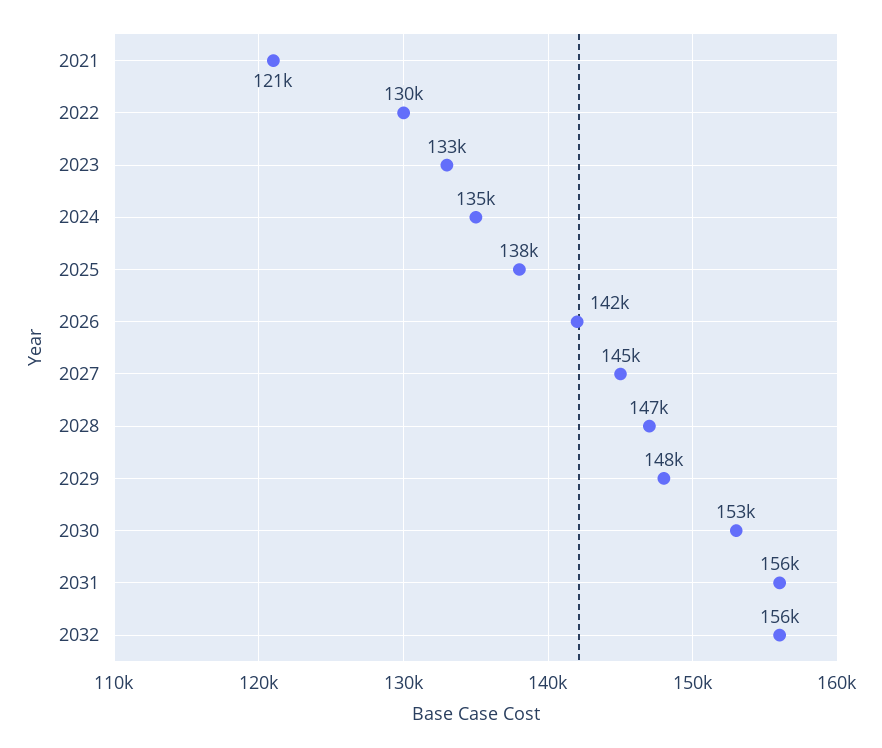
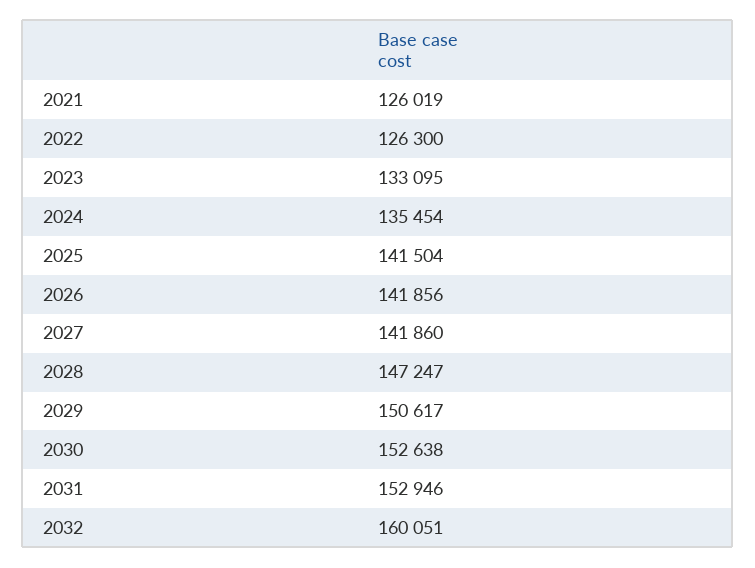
  {
-   "2021": 121000,
+   "2021": 126019,
-   "2022": 130000,
+   "2022": 126300,
    "2023": 133095,
    "2024": 135454,
-   "2025": 138000,
+   "2025": 141504,
    "2026": 141856,
-   "2027": 145000,
+   "2027": 141860,
    "2028": 147247,
-   "2029": 148000,
+   "2029": 150617,
    "2030": 152638,
-   "2031": 156000,
+   "2031": 152946,
-   "2032": 156000
+   "2032": 160051
  }

